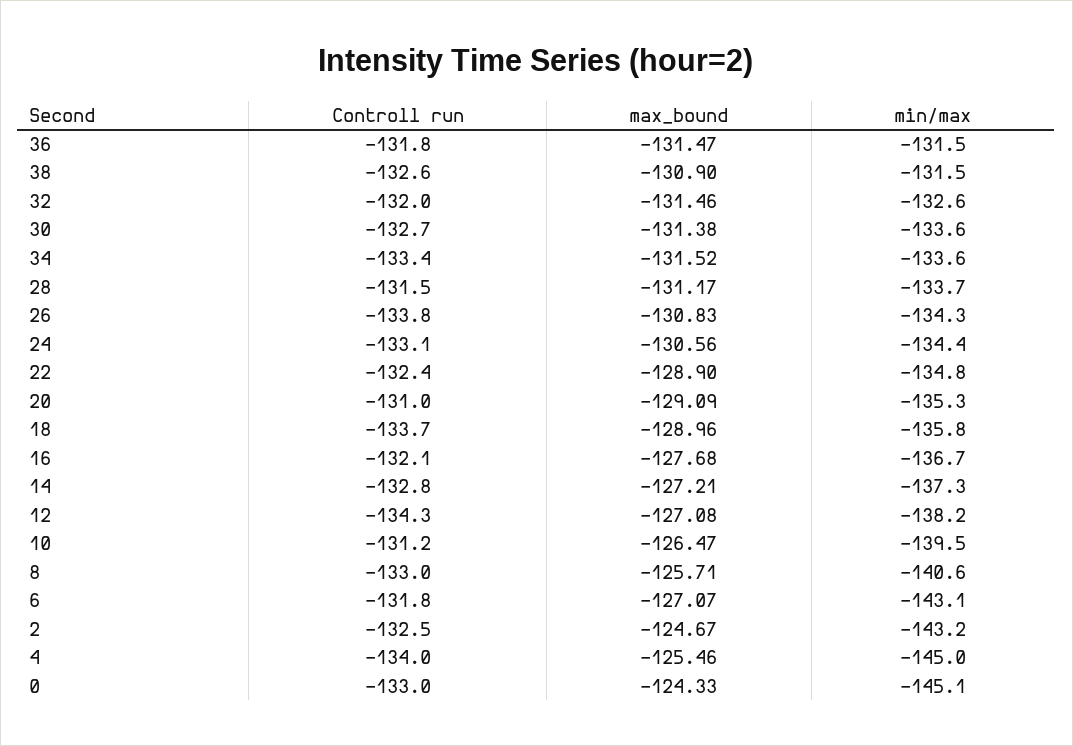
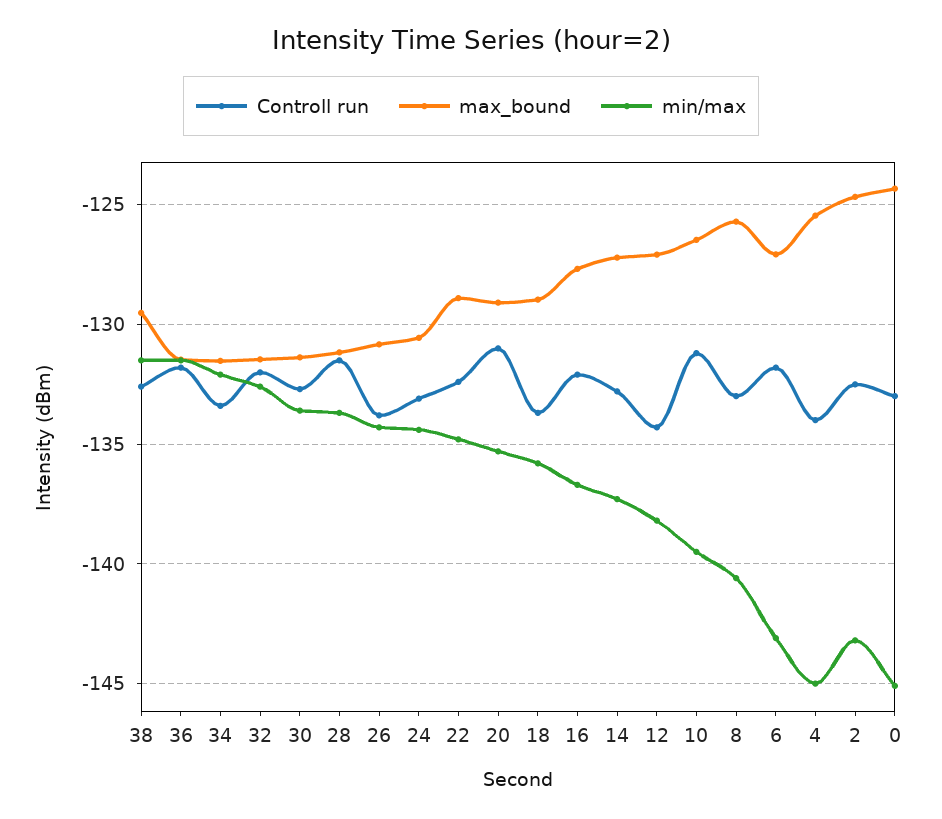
  {
    "Controll run": {
      "36": -131.8,
      "38": -132.6,
      "32": -132,
      "30": -132.7,
      "34": -133.4,
      "28": -131.5,
      "26": -133.8,
      "24": -133.1,
      "22": -132.4,
      "20": -131,
      "18": -133.7,
      "16": -132.1,
      "14": -132.8,
      "12": -134.3,
      "10": -131.2,
      "8": -133,
      "6": -131.8,
      "2": -132.5,
      "4": -134,
      "0": -133
    },
    "max_bound": {
      "36": -131.47,
-     "38": -130.9,
+     "38": -129.5,
      "32": -131.46,
      "30": -131.38,
      "34": -131.52,
      "28": -131.17,
      "26": -130.83,
      "24": -130.56,
      "22": -128.9,
      "20": -129.09,
      "18": -128.96,
      "16": -127.68,
      "14": -127.21,
      "12": -127.08,
      "10": -126.47,
      "8": -125.71,
      "6": -127.07,
      "2": -124.67,
      "4": -125.46,
      "0": -124.33
    },
    "min/max": {
      "36": -131.5,
      "38": -131.5,
      "32": -132.6,
      "30": -133.6,
-     "34": -133.6,
+     "34": -132,
      "28": -133.7,
      "26": -134.3,
      "24": -134.4,
      "22": -134.8,
      "20": -135.3,
      "18": -135.8,
      "16": -136.7,
      "14": -137.3,
      "12": -138.2,
      "10": -139.5,
      "8": -140.6,
      "6": -143.1,
      "2": -143.2,
      "4": -145,
      "0": -145.1
    }
  }

